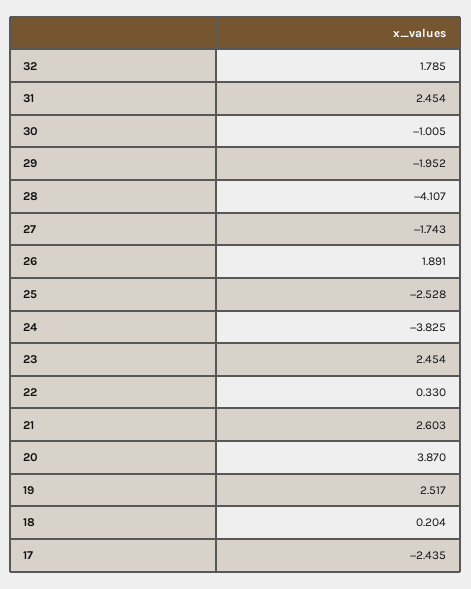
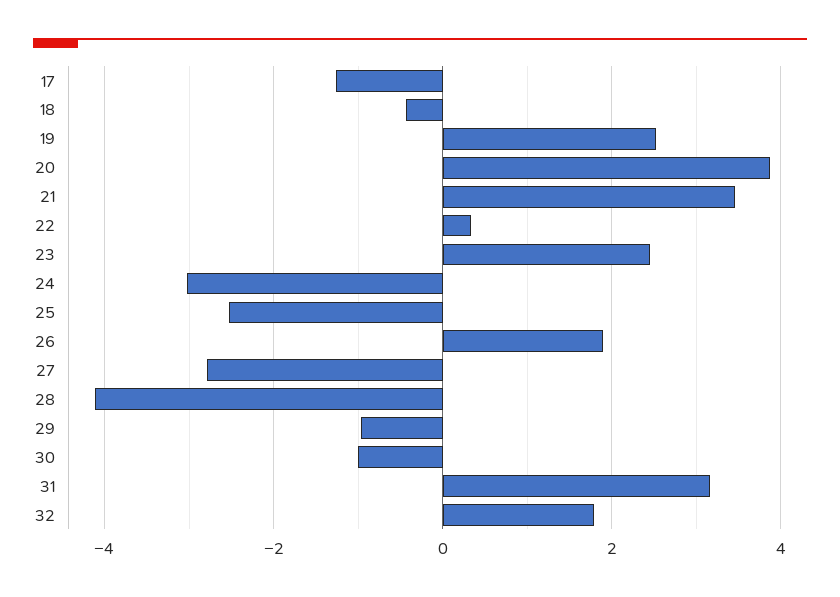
  {
    "32": 1.785,
-   "31": 2.454,
+   "31": 3.2,
    "30": -1.005,
-   "29": -1.952,
+   "29": -1,
    "28": -4.107,
-   "27": -1.743,
+   "27": -2.8,
    "26": 1.891,
    "25": -2.528,
-   "24": -3.825,
+   "24": -3,
    "23": 2.454,
    "22": 0.33,
-   "21": 2.603,
+   "21": 3.4,
    "20": 3.87,
    "19": 2.517,
-   "18": 0.204,
+   "18": -0.4,
-   "17": -2.435
+   "17": -1.2
  }

